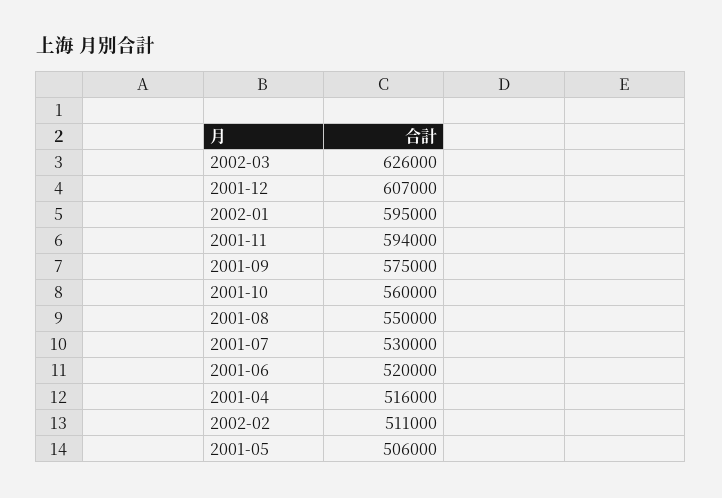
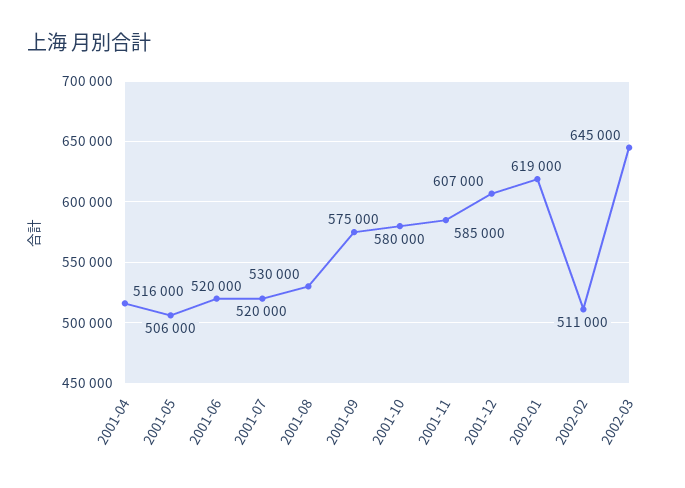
  {
-   "2002-03": 626000,
+   "2002-03": 645000,
    "2001-12": 607000,
-   "2002-01": 595000,
+   "2002-01": 619000,
-   "2001-11": 594000,
+   "2001-11": 585000,
    "2001-09": 575000,
-   "2001-10": 560000,
+   "2001-10": 580000,
-   "2001-08": 550000,
+   "2001-08": 530000,
-   "2001-07": 530000,
+   "2001-07": 520000,
    "2001-06": 520000,
    "2001-04": 516000,
    "2002-02": 511000,
    "2001-05": 506000
  }

